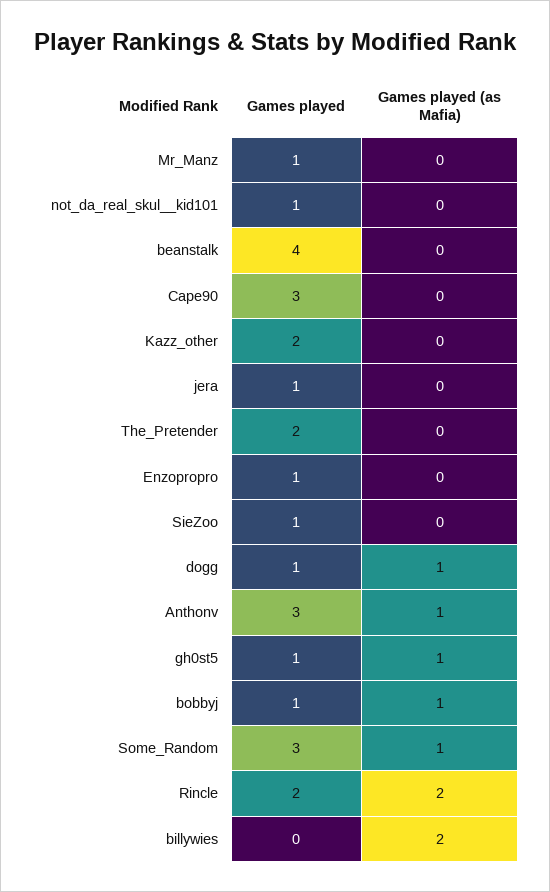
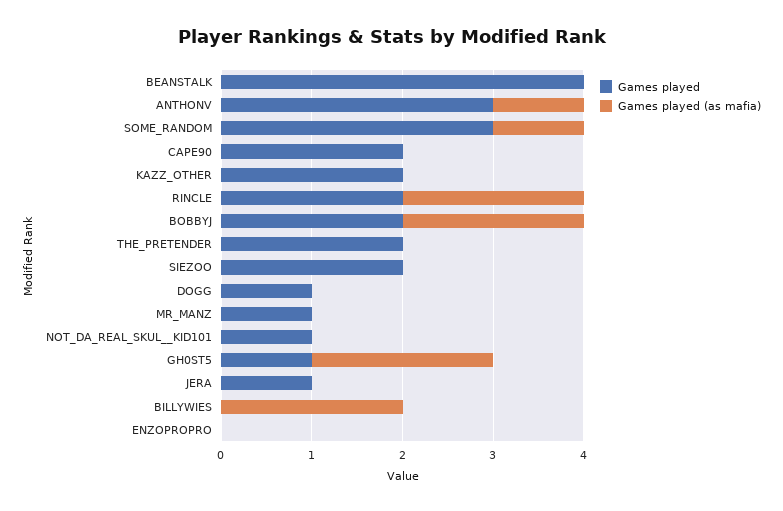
  {
    "Games played": {
      "Mr_Manz": 1,
      "not_da_real_skul__kid101": 1,
      "beanstalk": 4,
-     "Cape90": 3,
+     "Cape90": 2,
      "Kazz_other": 2,
      "jera": 1,
      "The_Pretender": 2,
-     "Enzopropro": 1,
+     "Enzopropro": 0,
-     "SieZoo": 1,
+     "SieZoo": 2,
      "dogg": 1,
      "Anthonv": 3,
      "gh0st5": 1,
-     "bobbyj": 1,
+     "bobbyj": 2,
      "Some_Random": 3,
      "Rincle": 2,
      "billywies": 0
    },
    "Games played (as Mafia)": {
      "Mr_Manz": 0,
      "not_da_real_skul__kid101": 0,
      "beanstalk": 0,
      "Cape90": 0,
      "Kazz_other": 0,
      "jera": 0,
      "The_Pretender": 0,
      "Enzopropro": 0,
      "SieZoo": 0,
-     "dogg": 1,
+     "dogg": 0,
      "Anthonv": 1,
-     "gh0st5": 1,
+     "gh0st5": 2,
-     "bobbyj": 1,
+     "bobbyj": 2,
      "Some_Random": 1,
      "Rincle": 2,
      "billywies": 2
    }
  }

